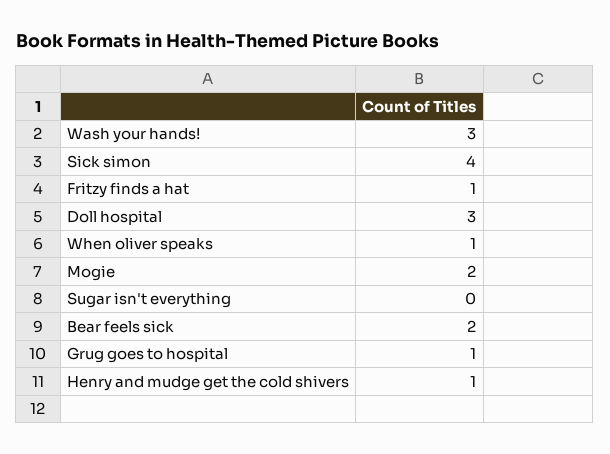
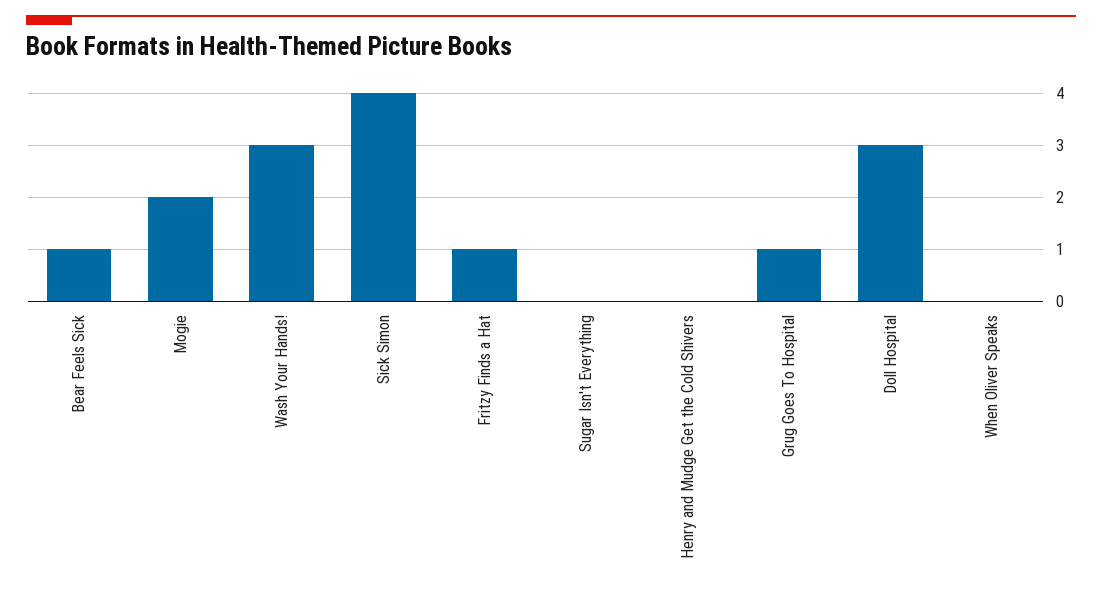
  {
    "Wash your hands!": 3,
    "Sick simon": 4,
    "Fritzy finds a hat": 1,
    "Doll hospital": 3,
-   "When oliver speaks": 1,
+   "When oliver speaks": 0,
    "Mogie": 2,
    "Sugar isn't everything": 0,
-   "Bear feels sick": 2,
+   "Bear feels sick": 1,
    "Grug goes to hospital": 1,
-   "Henry and mudge get the cold shivers": 1
+   "Henry and mudge get the cold shivers": 0
  }

